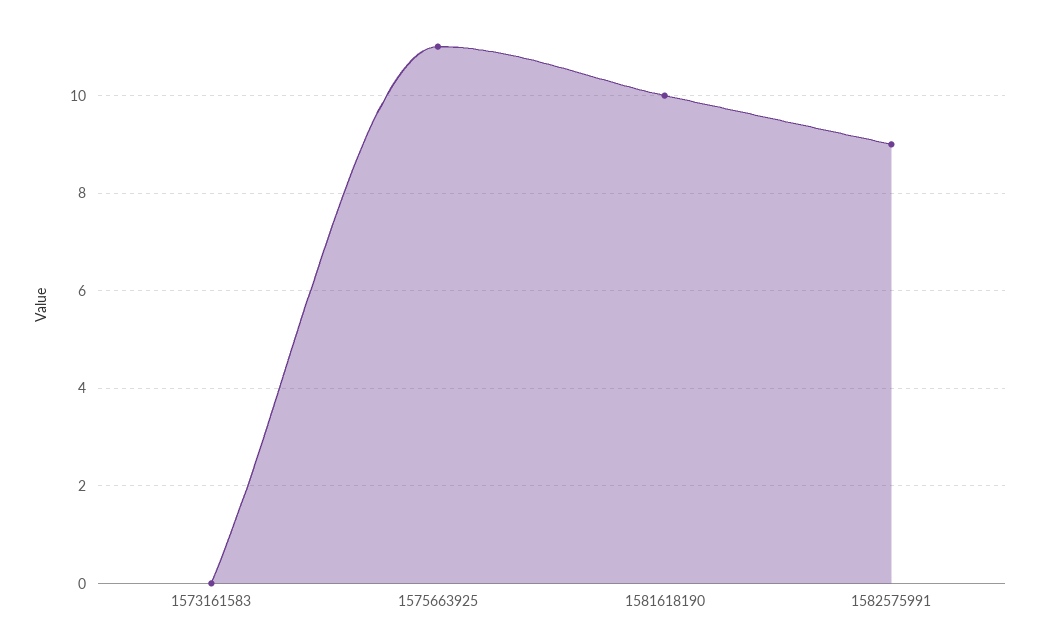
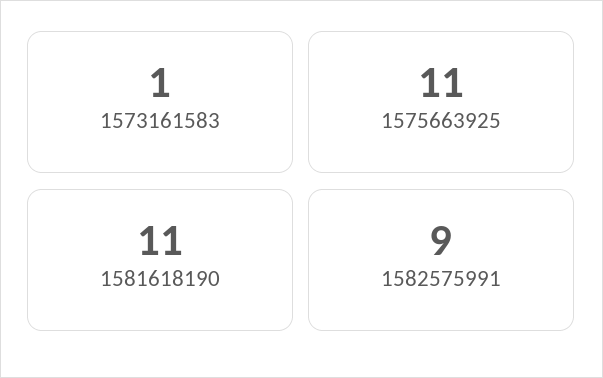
  {
-   "1573161583": 0,
+   "1573161583": 1,
    "1575663925": 11,
-   "1581618190": 10,
+   "1581618190": 11,
    "1582575991": 9
  }

